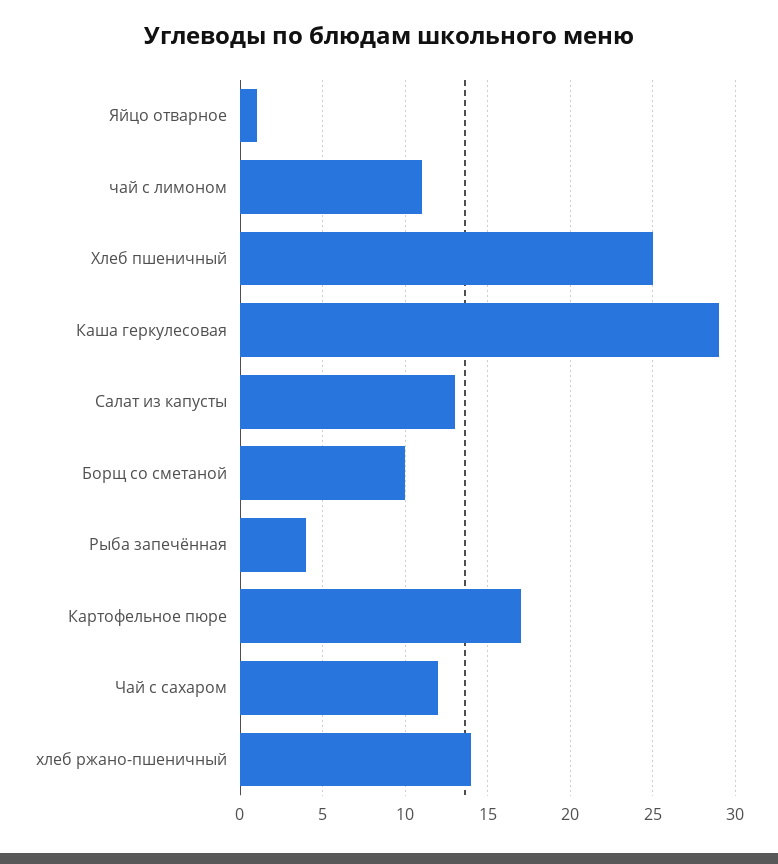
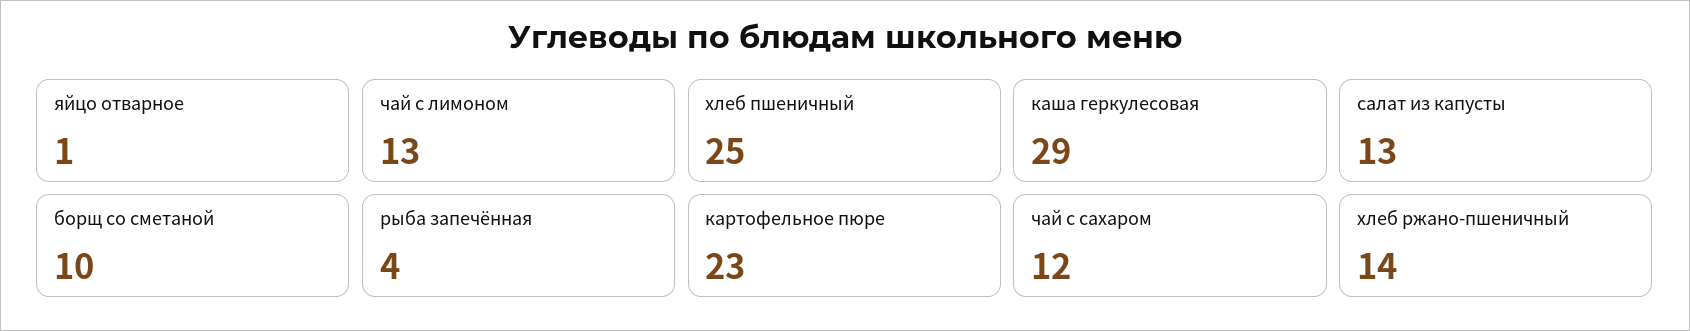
  {
    "Яйцо отварное": 1,
-   "чай с лимоном": 11,
+   "чай с лимоном": 13,
    "Хлеб пшеничный": 25,
    "Каша геркулесовая": 29,
    "Салат из капусты": 13,
    "Борщ со сметаной": 10,
    "Рыба запечённая": 4,
-   "Картофельное пюре": 17,
+   "Картофельное пюре": 23,
    "Чай с сахаром": 12,
    "хлеб ржано-пшеничный": 14
  }

